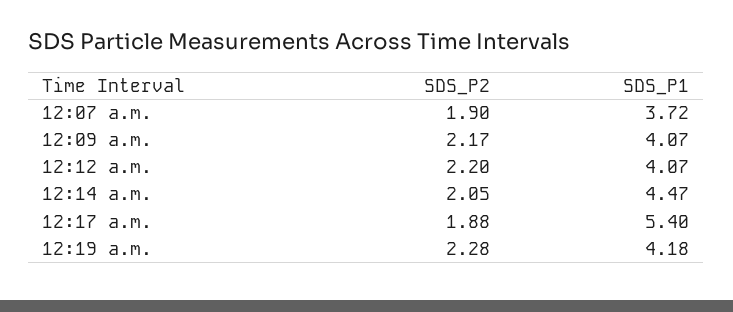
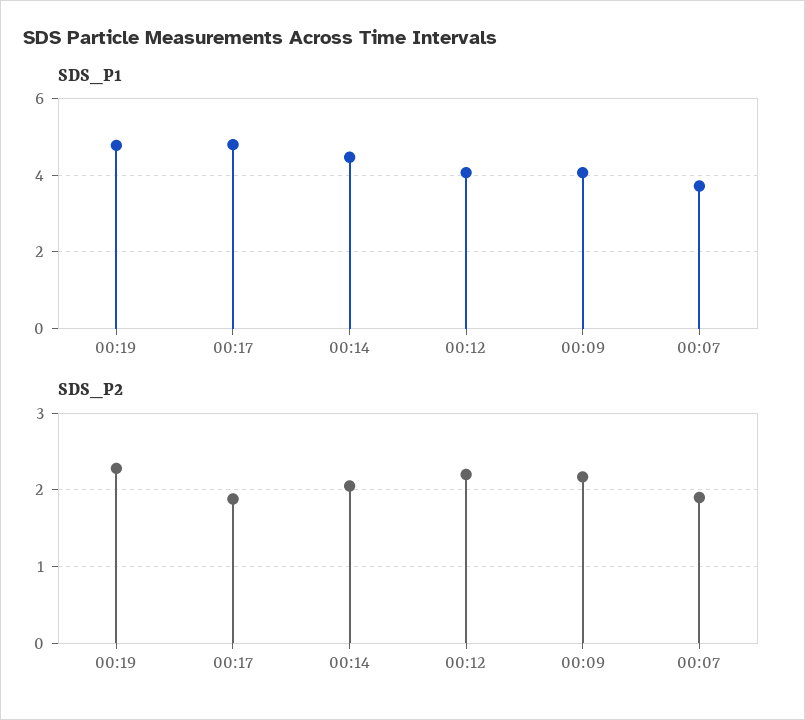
  {
    "SDS_P2": {
      "12:07 a.m.": 1.9,
      "12:09 a.m.": 2.17,
      "12:12 a.m.": 2.2,
      "12:14 a.m.": 2.05,
      "12:17 a.m.": 1.88,
      "12:19 a.m.": 2.28
    },
    "SDS_P1": {
      "12:07 a.m.": 3.72,
      "12:09 a.m.": 4.07,
      "12:12 a.m.": 4.07,
      "12:14 a.m.": 4.47,
-     "12:17 a.m.": 5.4,
+     "12:17 a.m.": 4.8,
-     "12:19 a.m.": 4.18
+     "12:19 a.m.": 4.8
    }
  }

